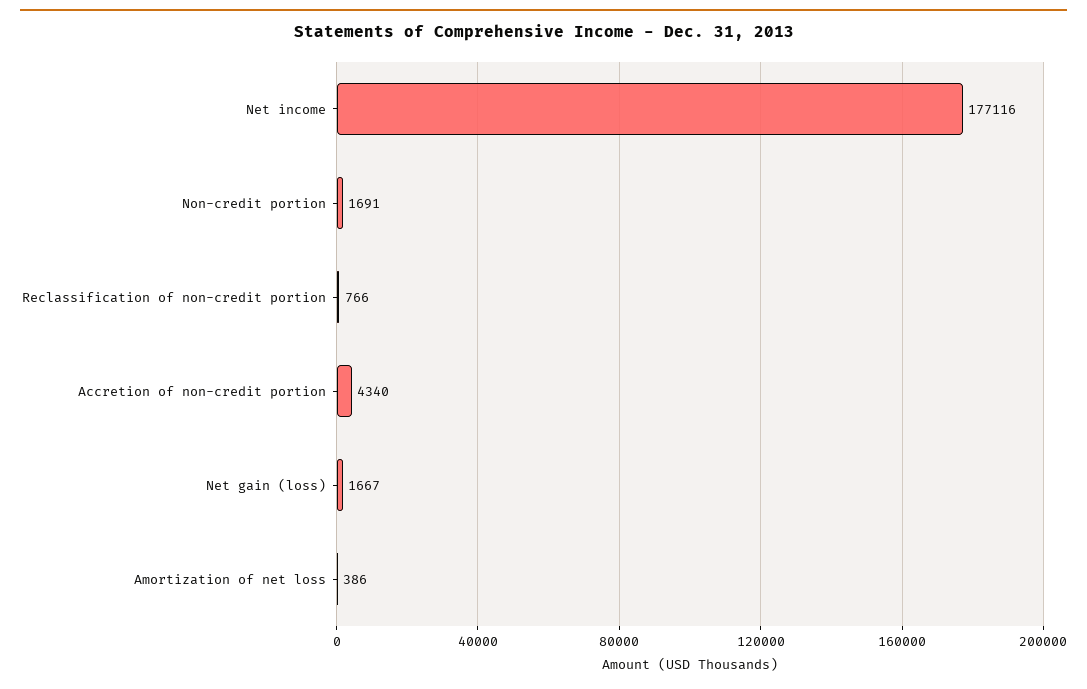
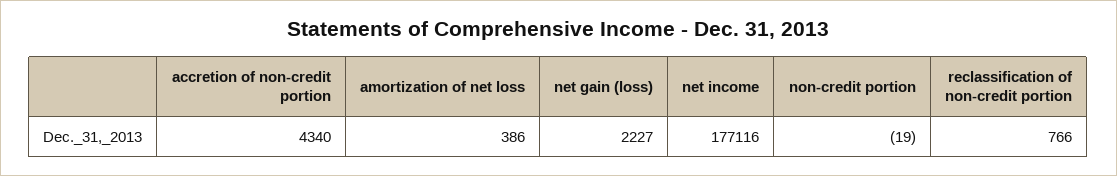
  {
    "Net income": 177116,
-   "Non-credit portion": 1691,
+   "Non-credit portion": -19,
    "Reclassification of non-credit portion": 766,
    "Accretion of non-credit portion": 4340,
-   "Net gain (loss)": 1667,
+   "Net gain (loss)": 2227,
    "Amortization of net loss": 386
  }

